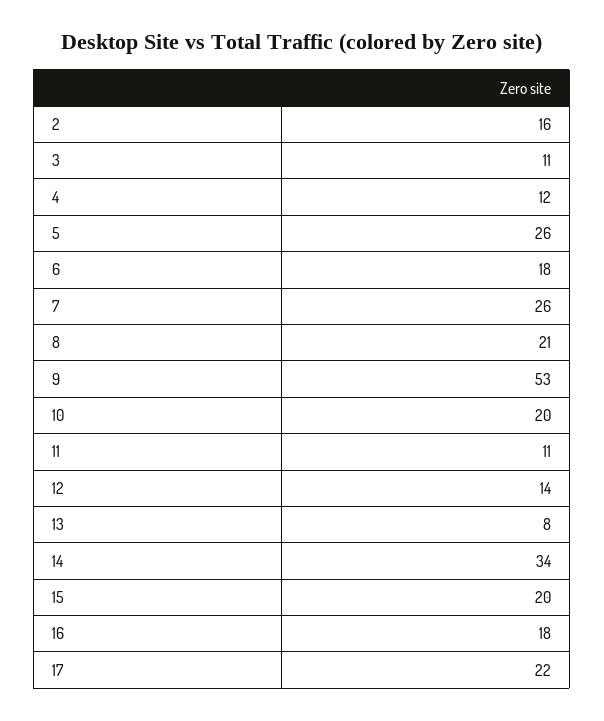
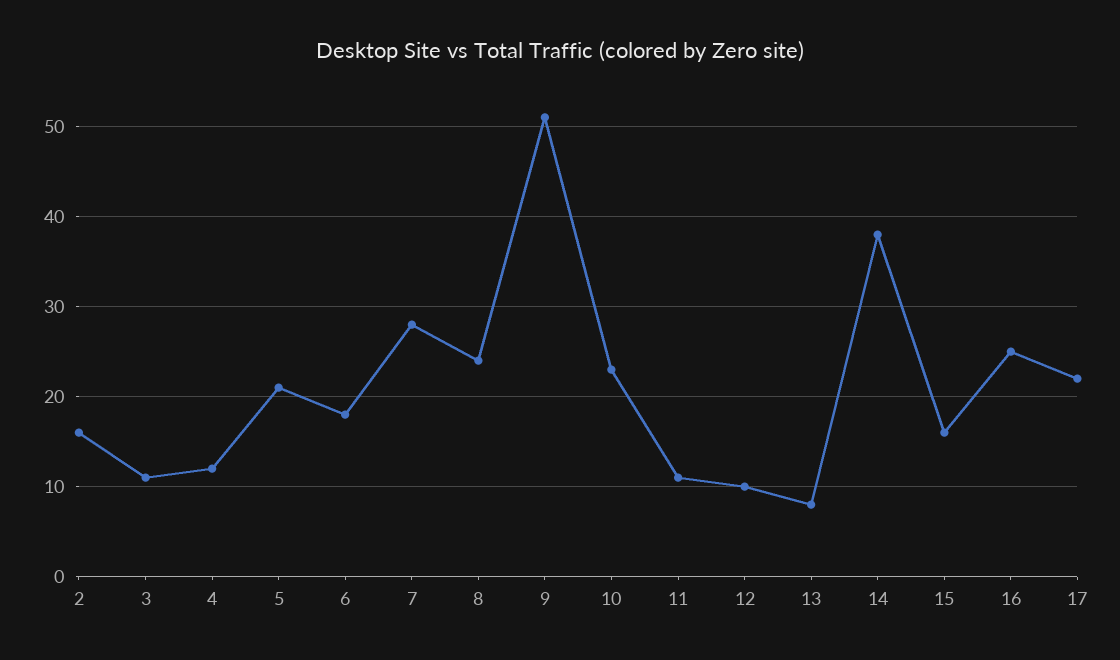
  {
    "2": 16,
    "3": 11,
    "4": 12,
-   "5": 26,
+   "5": 21,
    "6": 18,
-   "7": 26,
+   "7": 28,
-   "8": 21,
+   "8": 24,
-   "9": 53,
+   "9": 51,
-   "10": 20,
+   "10": 23,
    "11": 11,
-   "12": 14,
+   "12": 10,
    "13": 8,
-   "14": 34,
+   "14": 38,
-   "15": 20,
+   "15": 16,
-   "16": 18,
+   "16": 25,
    "17": 22
  }

